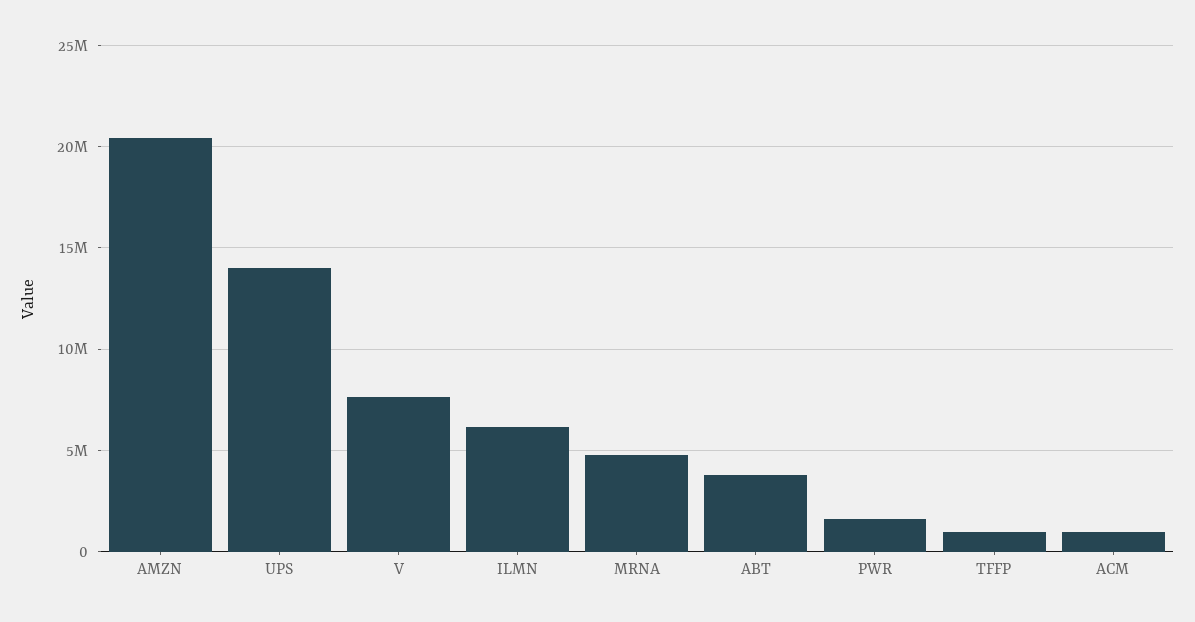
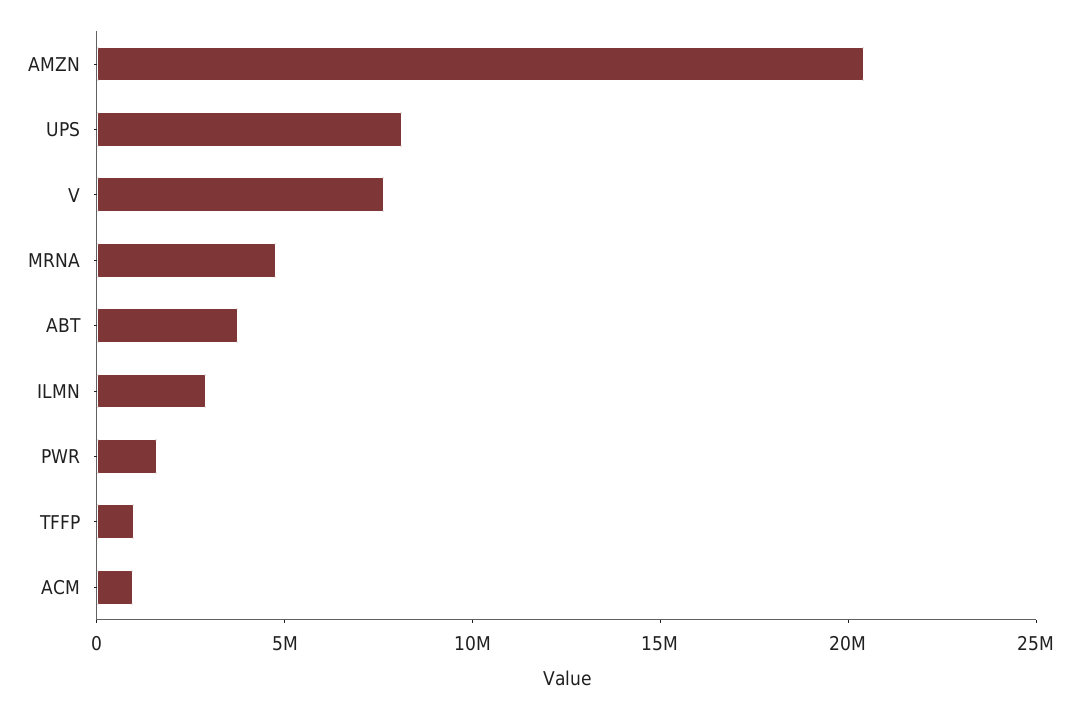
  {
    "AMZN": 20500000,
-   "UPS": 14000000,
+   "UPS": 8000000,
    "V": 7500000,
-   "ILMN": 6000000,
+   "ILMN": 3000000,
    "MRNA": 5000000,
    "ABT": 4000000,
    "PWR": 1500000,
    "TFFP": 1000000,
    "ACM": 1000000
  }

